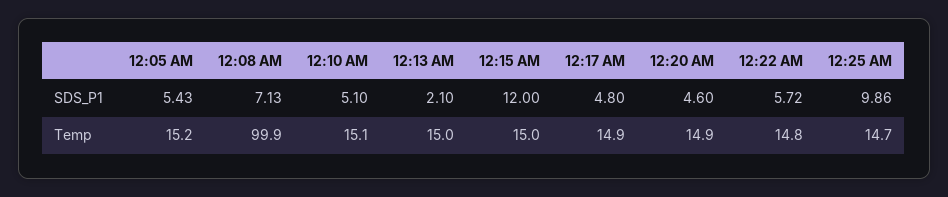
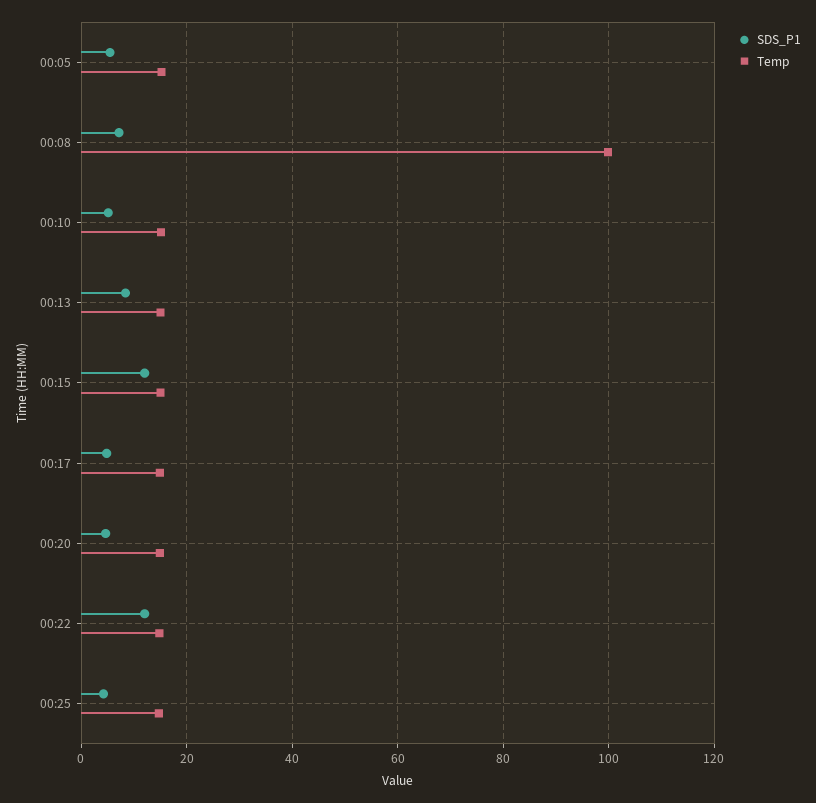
  {
    "SDS_P1": {
      "12:05 AM": 5.43,
      "12:08 AM": 7.13,
      "12:10 AM": 5.1,
-     "12:13 AM": 2.1,
+     "12:13 AM": 8,
      "12:15 AM": 12,
      "12:17 AM": 4.8,
      "12:20 AM": 4.6,
-     "12:22 AM": 5.72,
+     "12:22 AM": 12,
-     "12:25 AM": 9.86
+     "12:25 AM": 4
    },
    "Temp": {
      "12:05 AM": 15.2,
      "12:08 AM": 99.9,
      "12:10 AM": 15.1,
      "12:13 AM": 15,
      "12:15 AM": 15,
      "12:17 AM": 14.9,
      "12:20 AM": 14.9,
      "12:22 AM": 14.8,
      "12:25 AM": 14.7
    }
  }

